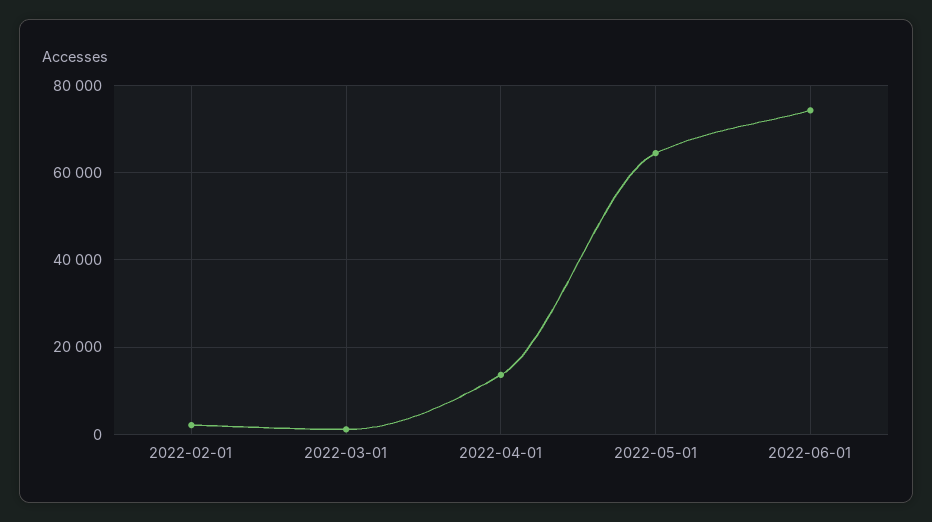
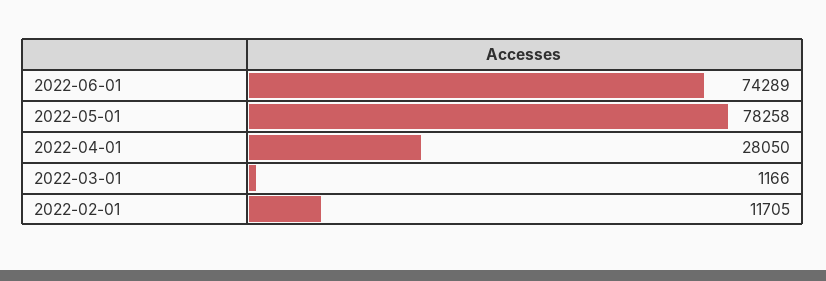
  {
-   "2022-02-01": 2000,
+   "2022-02-01": 11705,
    "2022-03-01": 1166,
-   "2022-04-01": 14000,
+   "2022-04-01": 28050,
-   "2022-05-01": 64000,
+   "2022-05-01": 78258,
    "2022-06-01": 74289
  }

